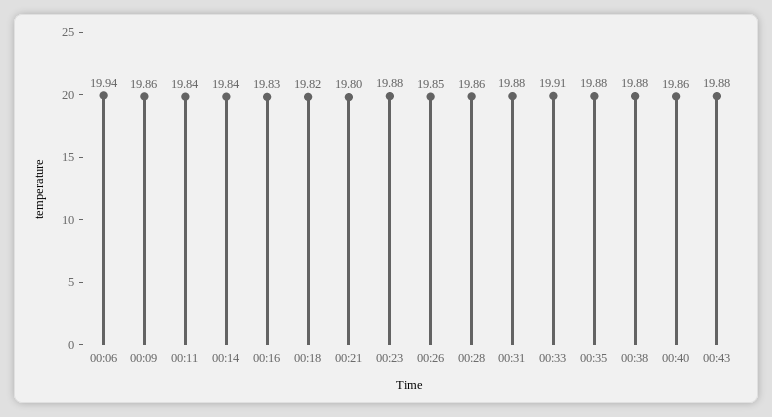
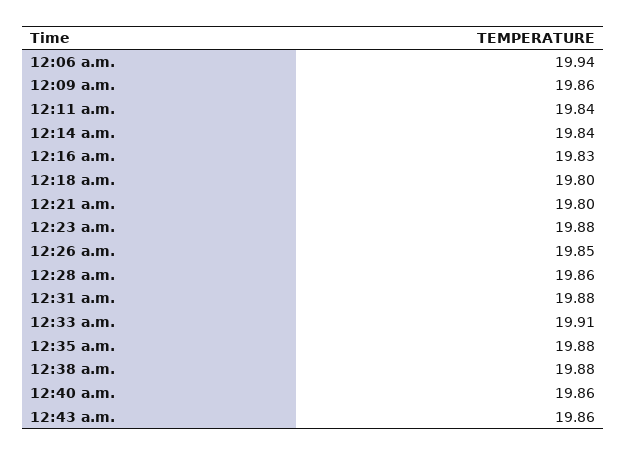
  {
    "00:06": 19.94,
    "00:09": 19.86,
    "00:11": 19.84,
    "00:14": 19.84,
    "00:16": 19.83,
-   "00:18": 19.82,
+   "00:18": 19.8,
    "00:21": 19.8,
    "00:23": 19.88,
    "00:26": 19.85,
    "00:28": 19.86,
    "00:31": 19.88,
    "00:33": 19.91,
    "00:35": 19.88,
    "00:38": 19.88,
    "00:40": 19.86,
-   "00:43": 19.88
+   "00:43": 19.86
  }

